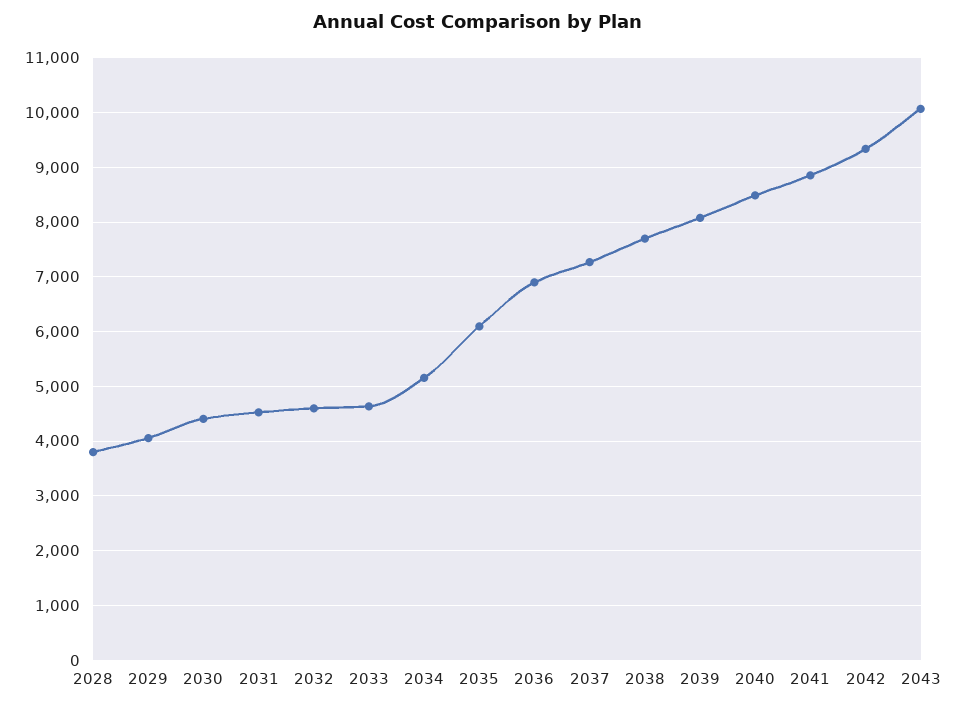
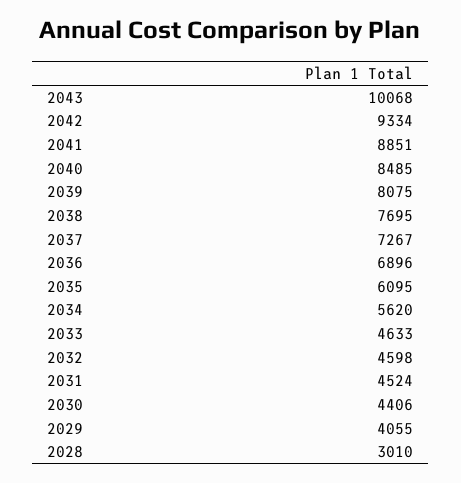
  {
-   "2028": 3800,
+   "2028": 3010,
    "2029": 4055,
    "2030": 4406,
    "2031": 4524,
    "2032": 4598,
    "2033": 4633,
-   "2034": 5200,
+   "2034": 5620,
    "2035": 6095,
    "2036": 6896,
    "2037": 7267,
    "2038": 7695,
    "2039": 8075,
    "2040": 8485,
    "2041": 8851,
    "2042": 9334,
    "2043": 10068
  }

